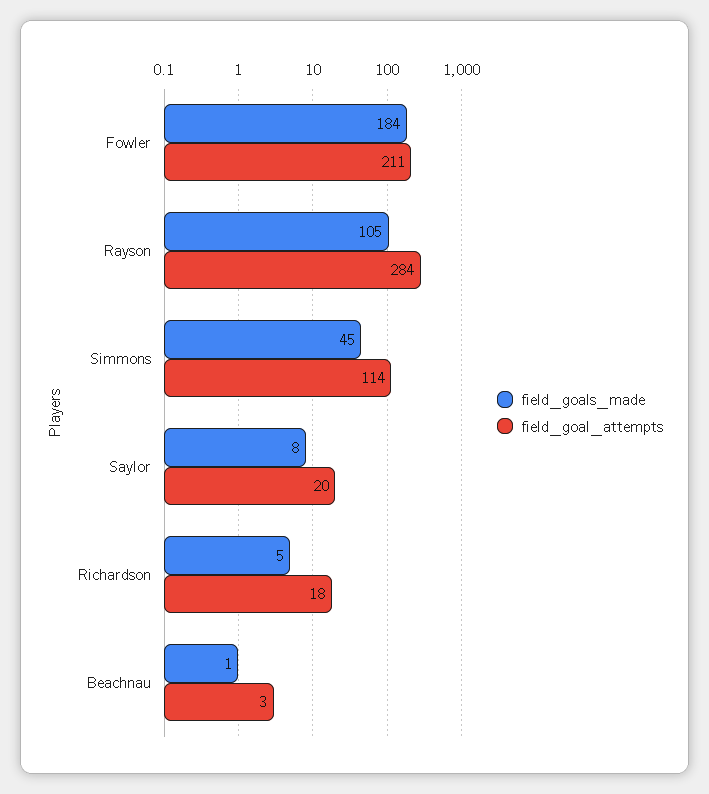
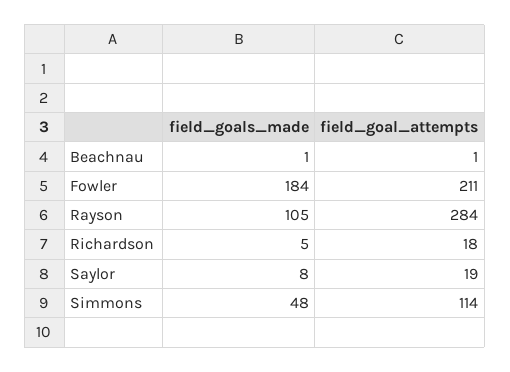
  {
    "field_goals_made": {
      "Fowler": 184,
      "Rayson": 105,
-     "Simmons": 45,
+     "Simmons": 48,
      "Saylor": 8,
      "Richardson": 5,
      "Beachnau": 1
    },
    "field_goal_attempts": {
      "Fowler": 211,
      "Rayson": 284,
      "Simmons": 114,
-     "Saylor": 20,
+     "Saylor": 19,
      "Richardson": 18,
-     "Beachnau": 3
+     "Beachnau": 1
    }
  }

